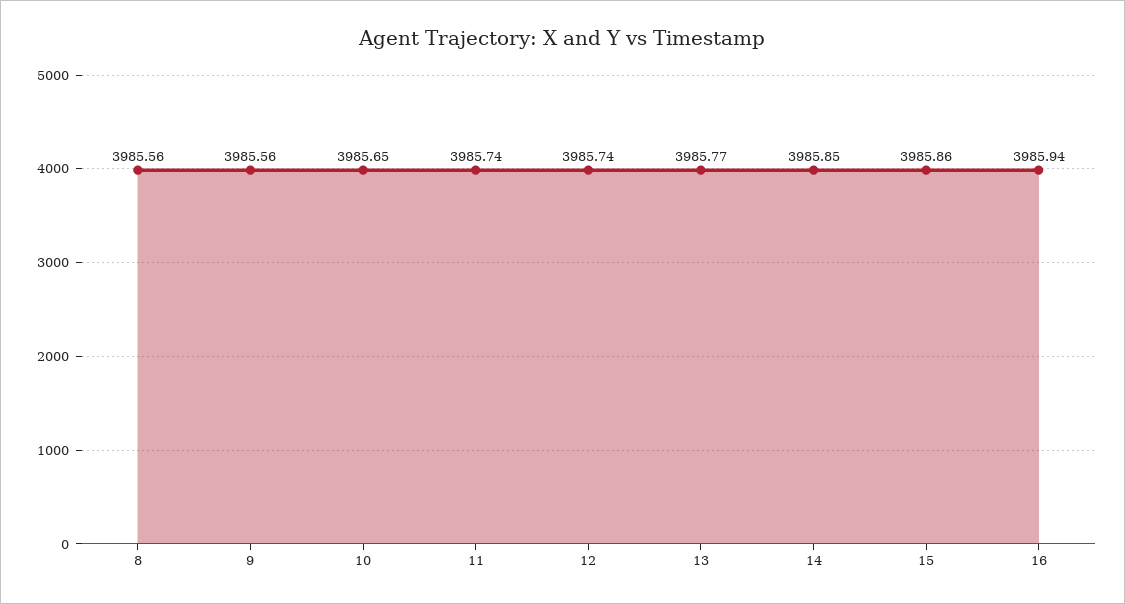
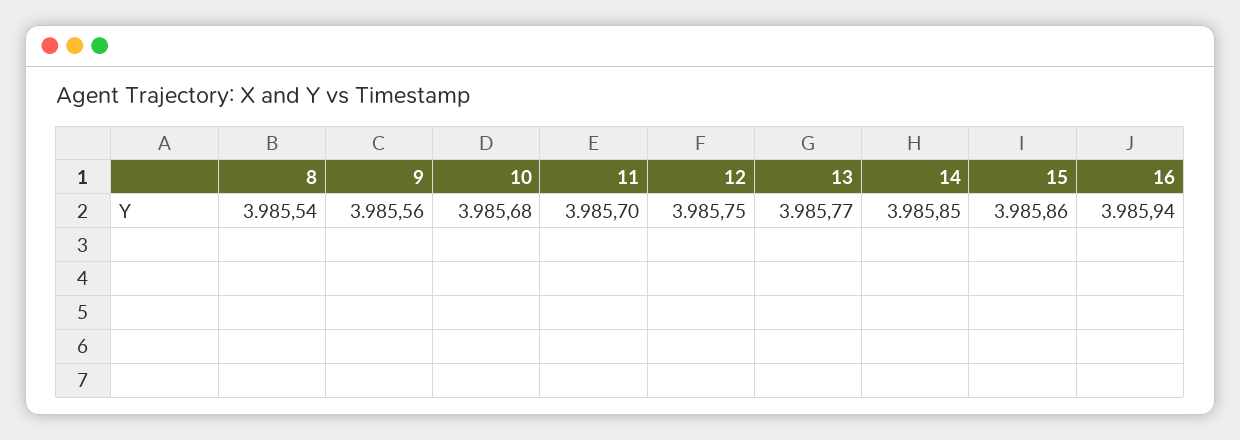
  {
-   "8": 3985.56,
+   "8": 3985.54,
    "9": 3985.56,
-   "10": 3985.65,
+   "10": 3985.68,
-   "11": 3985.74,
+   "11": 3985.7,
-   "12": 3985.74,
+   "12": 3985.75,
    "13": 3985.77,
    "14": 3985.85,
    "15": 3985.86,
    "16": 3985.94
  }

